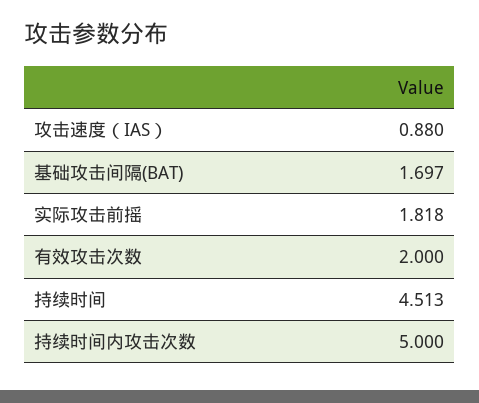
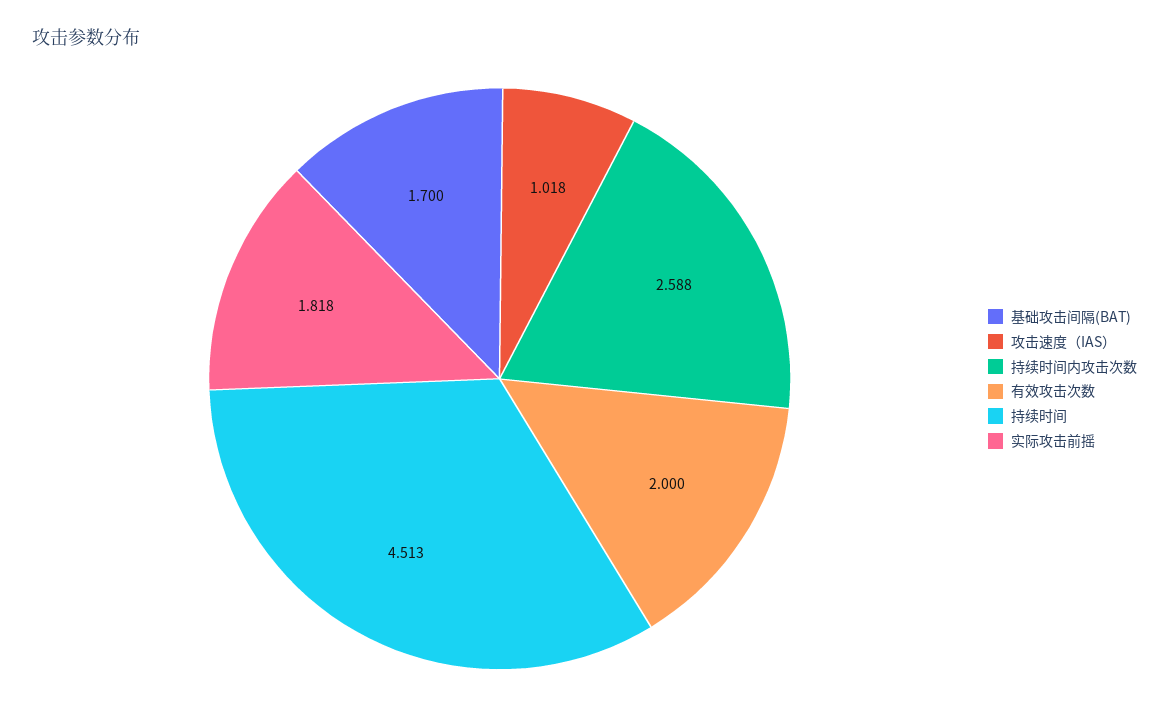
  {
-   "攻击速度（IAS）": 0.88,
+   "攻击速度（IAS）": 1.018,
-   "基础攻击间隔(BAT)": 1.697,
+   "基础攻击间隔(BAT)": 1.7,
    "实际攻击前摇": 1.818,
    "有效攻击次数": 2,
    "持续时间": 4.513,
-   "持续时间内攻击次数": 5
+   "持续时间内攻击次数": 2.588
  }

